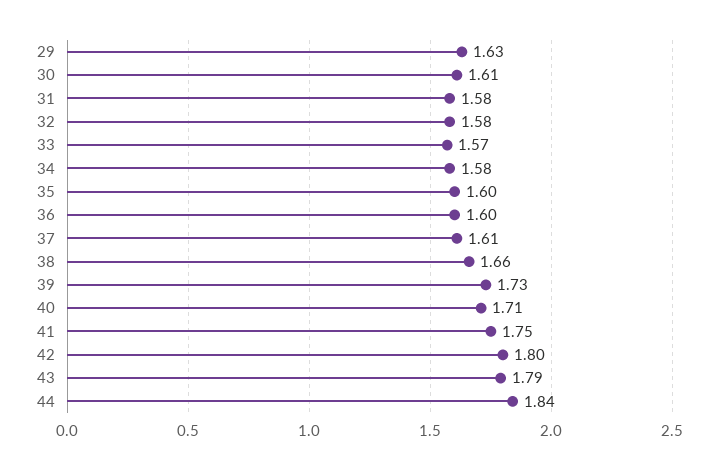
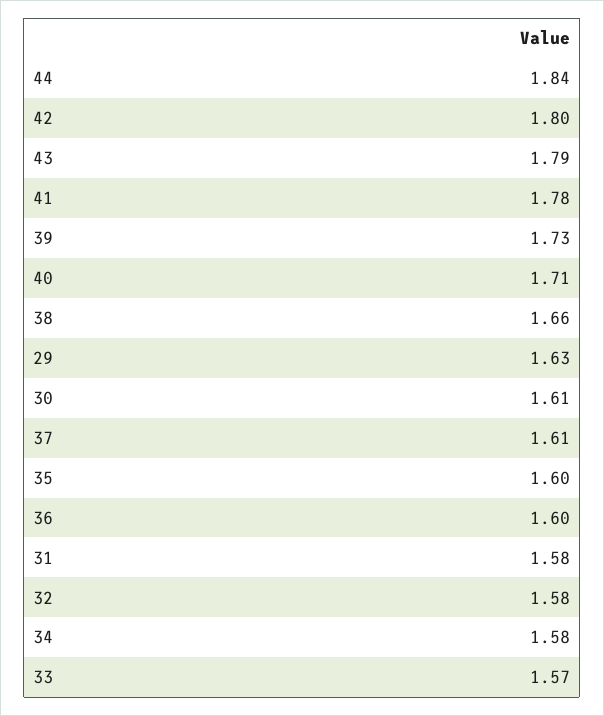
  {
    "29": 1.63,
    "30": 1.61,
    "31": 1.58,
    "32": 1.58,
    "33": 1.57,
    "34": 1.58,
    "35": 1.6,
    "36": 1.6,
    "37": 1.61,
    "38": 1.66,
    "39": 1.73,
    "40": 1.71,
-   "41": 1.75,
+   "41": 1.78,
    "42": 1.8,
    "43": 1.79,
    "44": 1.84
  }

